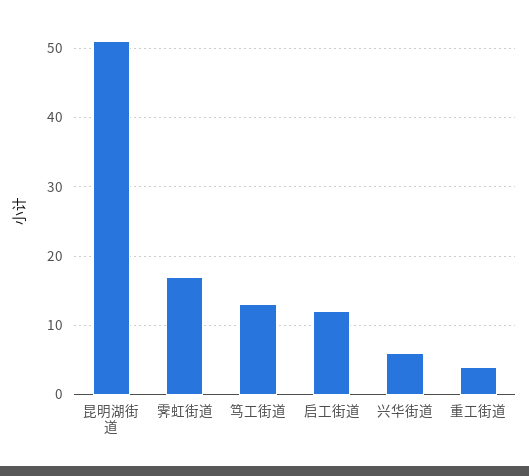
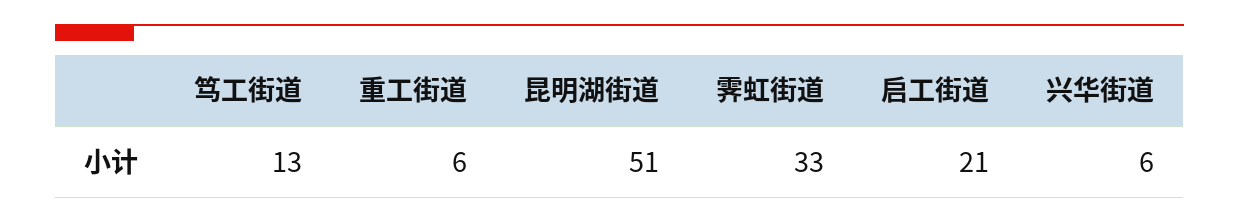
  {
    "昆明湖街道": 51,
-   "霁虹街道": 17,
+   "霁虹街道": 33,
    "笃工街道": 13,
-   "启工街道": 12,
+   "启工街道": 21,
    "兴华街道": 6,
-   "重工街道": 4
+   "重工街道": 6
  }

